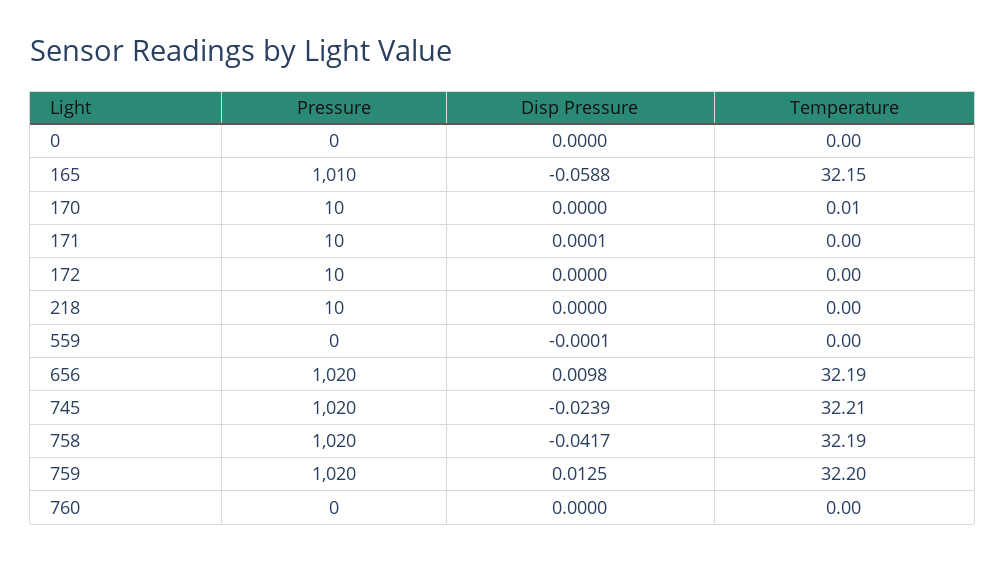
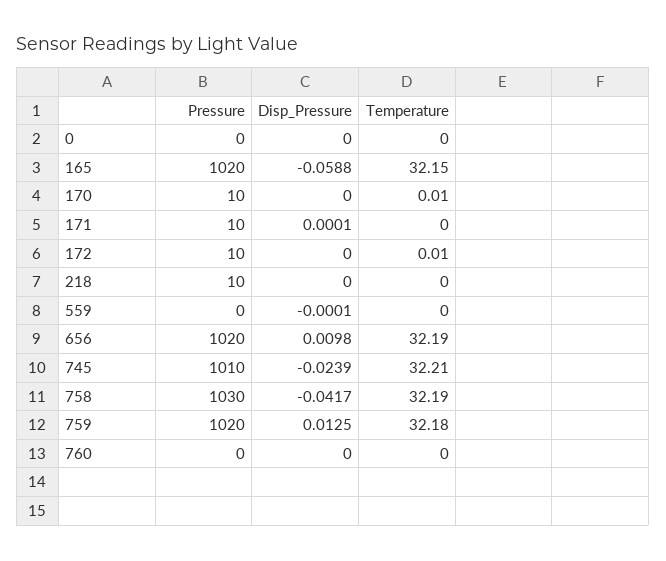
  {
    "Pressure": {
      "0": 0,
-     "165": 1010,
+     "165": 1020,
      "170": 10,
      "171": 10,
      "172": 10,
      "218": 10,
      "559": 0,
      "656": 1020,
-     "745": 1020,
+     "745": 1010,
-     "758": 1020,
+     "758": 1030,
      "759": 1020,
      "760": 0
    },
    "Disp Pressure": {
      "0": 0,
      "165": -0.0588,
      "170": 0,
      "171": 0.0001,
      "172": 0,
      "218": 0,
      "559": -0.0001,
      "656": 0.0098,
      "745": -0.0239,
      "758": -0.0417,
      "759": 0.0125,
      "760": 0
    },
    "Temperature": {
      "0": 0,
      "165": 32.15,
      "170": 0.01,
      "171": 0,
-     "172": 0,
+     "172": 0.01,
      "218": 0,
      "559": 0,
      "656": 32.19,
      "745": 32.21,
      "758": 32.19,
-     "759": 32.2,
+     "759": 32.18,
      "760": 0
    }
  }

